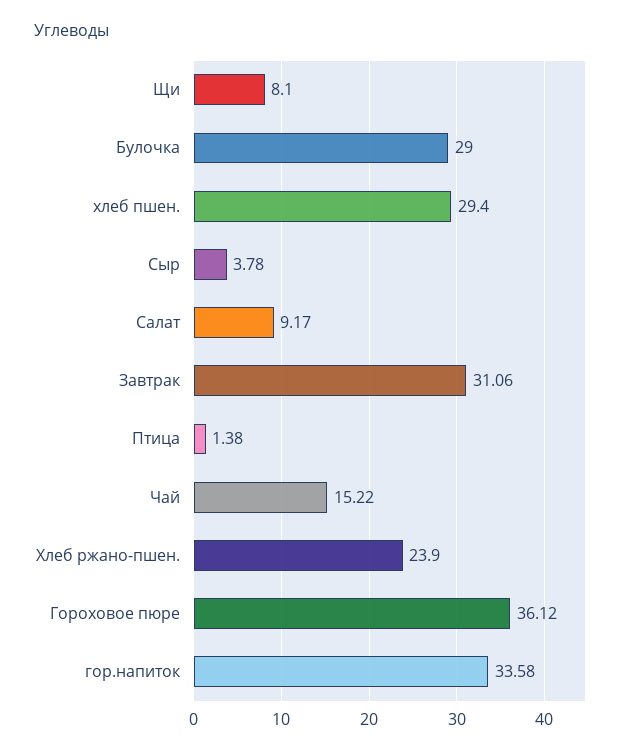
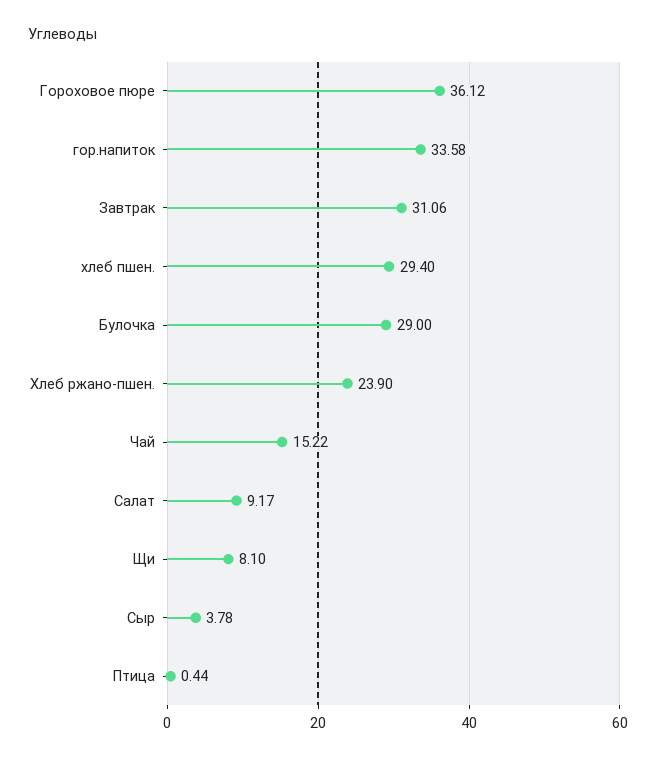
  {
    "Щи": 8.1,
    "Булочка": 29,
    "хлеб пшен.": 29.4,
    "Сыр": 3.78,
    "Салат": 9.17,
    "Завтрак": 31.06,
-   "Птица": 1.38,
+   "Птица": 0.44,
    "Чай": 15.22,
    "Хлеб ржано-пшен.": 23.9,
    "Гороховое пюре": 36.12,
    "гор.напиток": 33.58
  }

